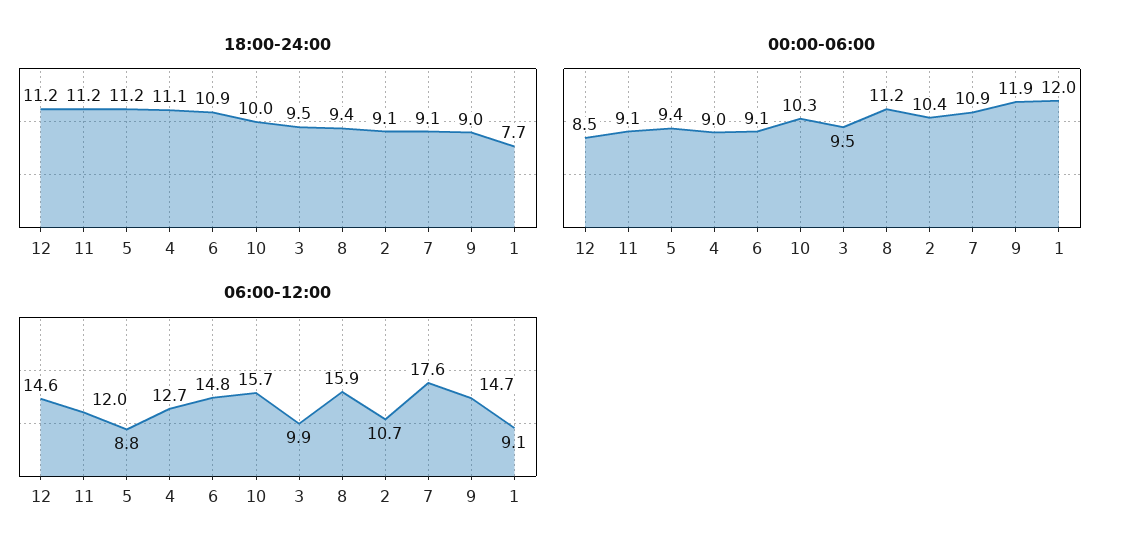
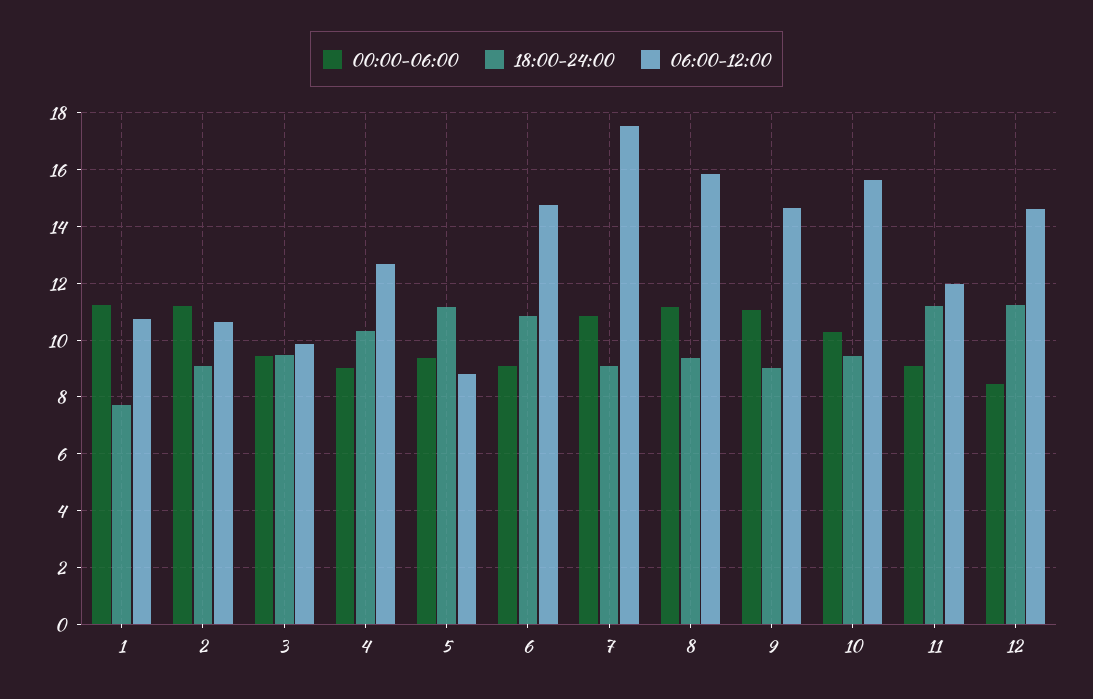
  {
    "18:00-24:00": {
      "12": 11.2,
      "11": 11.2,
      "5": 11.2,
-     "4": 11.1,
+     "4": 10.25,
      "6": 10.9,
-     "10": 10,
+     "10": 9.5,
      "3": 9.5,
      "8": 9.4,
      "2": 9.1,
      "7": 9.1,
      "9": 9,
      "1": 7.7
    },
    "00:00-06:00": {
      "12": 8.5,
      "11": 9.1,
      "5": 9.4,
      "4": 9,
      "6": 9.1,
      "10": 10.3,
      "3": 9.5,
      "8": 11.2,
-     "2": 10.4,
+     "2": 11.25,
      "7": 10.9,
-     "9": 11.9,
+     "9": 11,
-     "1": 12
+     "1": 11.25
    },
    "06:00-12:00": {
      "12": 14.6,
      "11": 12,
      "5": 8.8,
      "4": 12.7,
      "6": 14.8,
      "10": 15.7,
      "3": 9.9,
      "8": 15.9,
      "2": 10.7,
      "7": 17.6,
      "9": 14.7,
-     "1": 9.1
+     "1": 10.75
    }
  }

